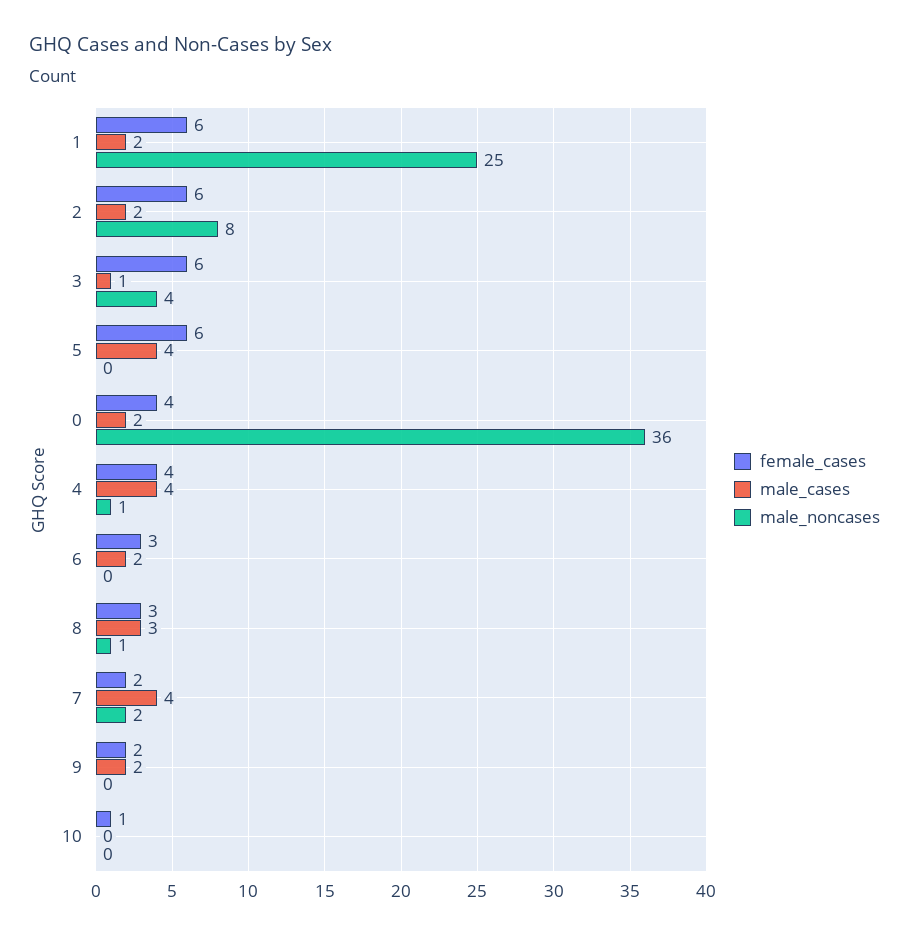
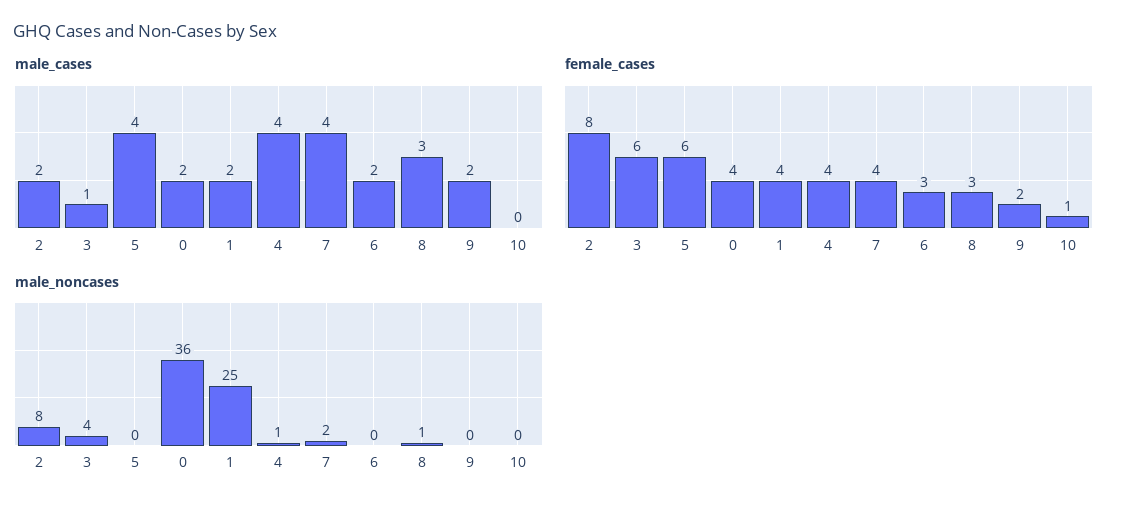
  {
    "female_cases": {
-     "1": 6,
+     "1": 4,
-     "2": 6,
+     "2": 8,
      "3": 6,
      "5": 6,
      "0": 4,
      "4": 4,
      "6": 3,
      "8": 3,
-     "7": 2,
+     "7": 4,
      "9": 2,
      "10": 1
    },
    "male_cases": {
      "1": 2,
      "2": 2,
      "3": 1,
      "5": 4,
      "0": 2,
      "4": 4,
      "6": 2,
      "8": 3,
      "7": 4,
      "9": 2,
      "10": 0
    },
    "male_noncases": {
      "1": 25,
      "2": 8,
      "3": 4,
      "5": 0,
      "0": 36,
      "4": 1,
      "6": 0,
      "8": 1,
      "7": 2,
      "9": 0,
      "10": 0
    }
  }

